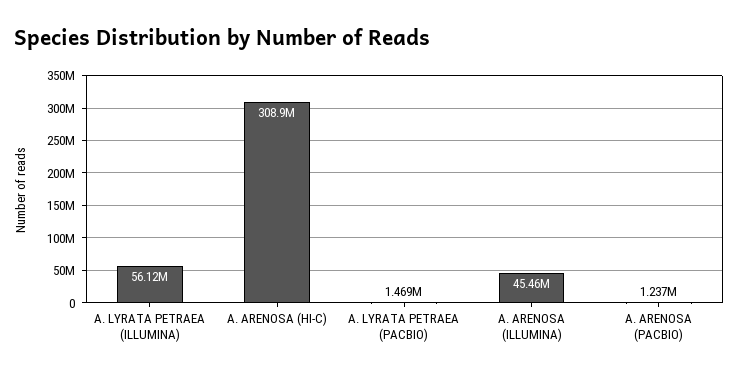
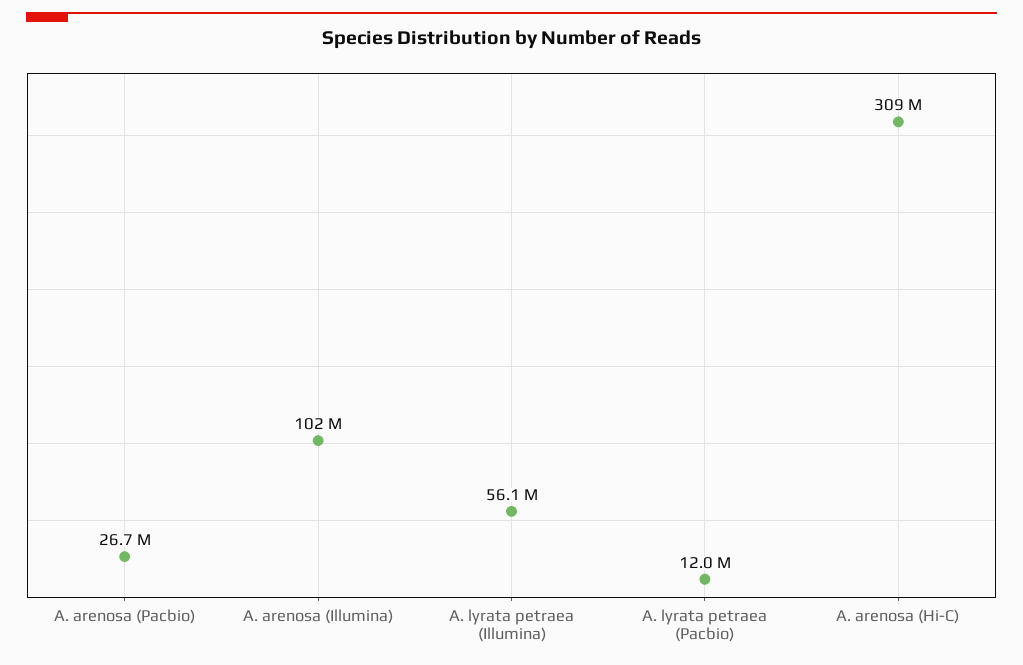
  {
    "A. LYRATA PETRAEA (ILLUMINA)": 56120000,
    "A. ARENOSA (HI-C)": 308900000,
-   "A. LYRATA PETRAEA (PACBIO)": 1469000,
+   "A. LYRATA PETRAEA (PACBIO)": 12000000,
-   "A. ARENOSA (ILLUMINA)": 45460000,
+   "A. ARENOSA (ILLUMINA)": 102000000,
-   "A. ARENOSA (PACBIO)": 1237000
+   "A. ARENOSA (PACBIO)": 26700000
  }

